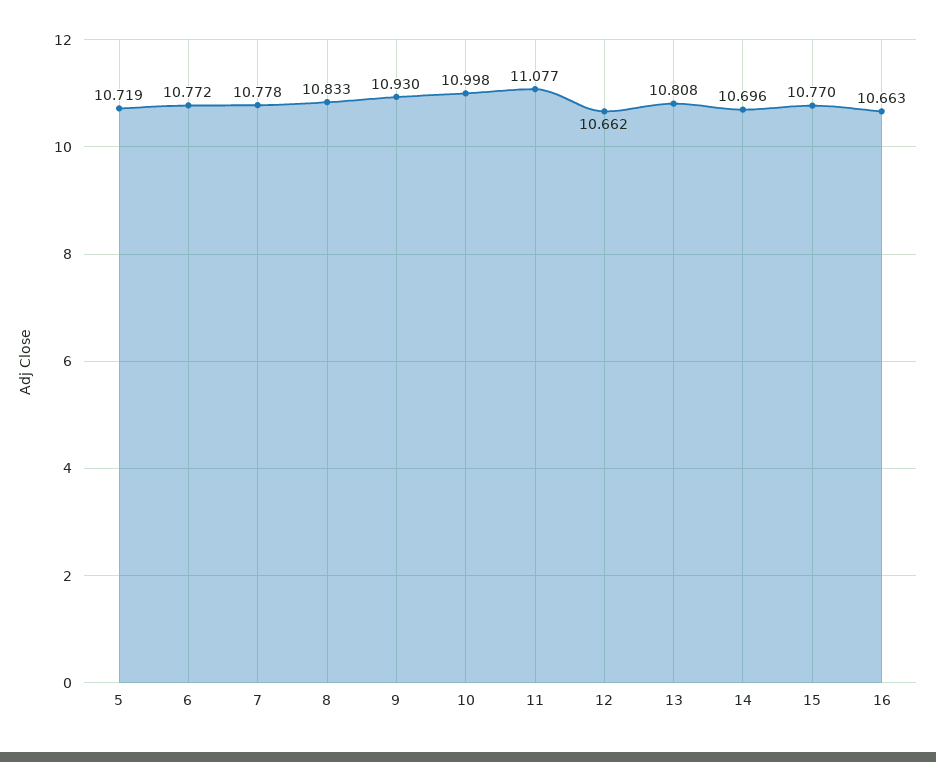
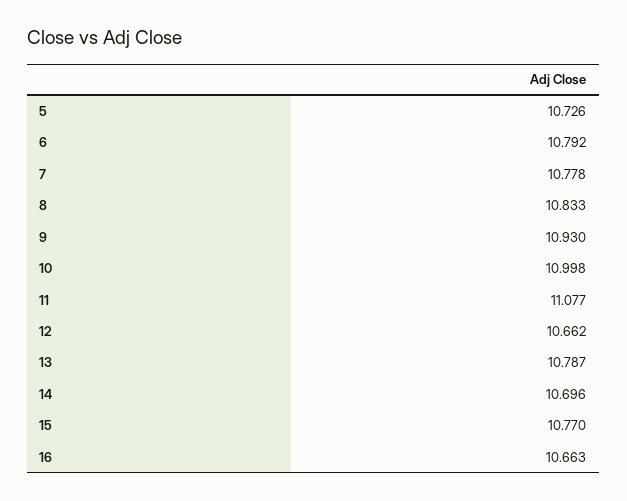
  {
-   "5": 10.719,
+   "5": 10.726,
-   "6": 10.772,
+   "6": 10.792,
    "7": 10.778,
    "8": 10.833,
    "9": 10.93,
    "10": 10.998,
    "11": 11.077,
    "12": 10.662,
-   "13": 10.808,
+   "13": 10.787,
    "14": 10.696,
    "15": 10.77,
    "16": 10.663
  }

